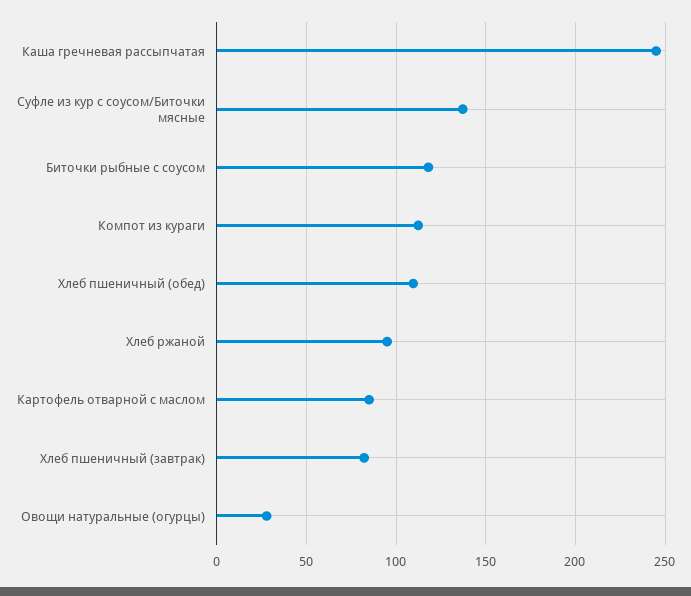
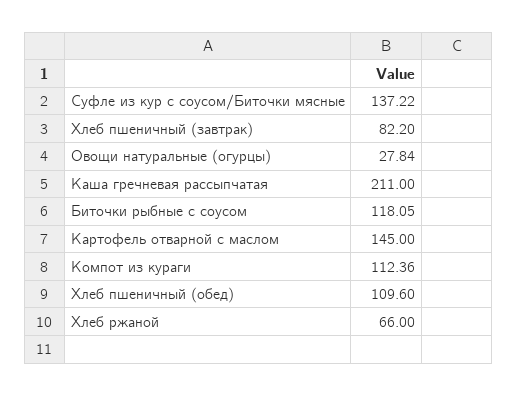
  {
-   "Каша гречневая рассыпчатая": 245,
+   "Каша гречневая рассыпчатая": 211,
    "Суфле из кур с соусом/Биточки мясные": 137.22,
    "Биточки рыбные с соусом": 118.05,
    "Компот из кураги": 112.36,
    "Хлеб пшеничный (обед)": 109.6,
-   "Хлеб ржаной": 95,
+   "Хлеб ржаной": 66,
-   "Картофель отварной с маслом": 85,
+   "Картофель отварной с маслом": 145,
    "Хлеб пшеничный (завтрак)": 82.2,
    "Овощи натуральные (огурцы)": 27.84
  }

